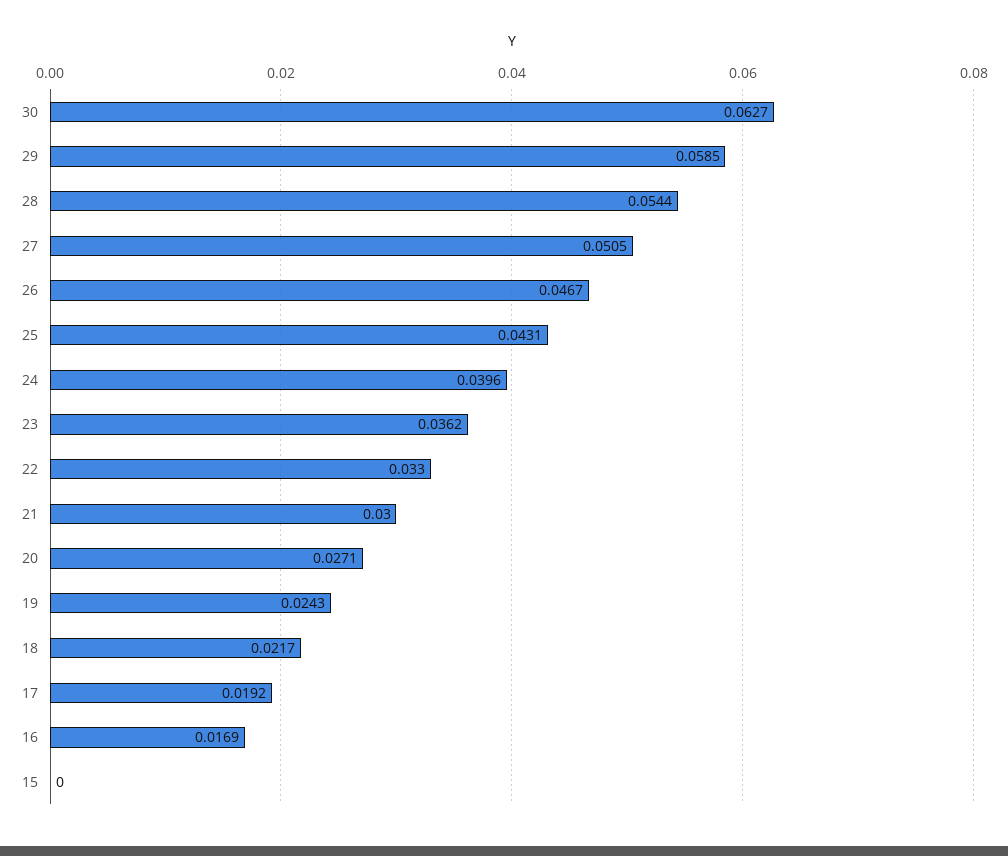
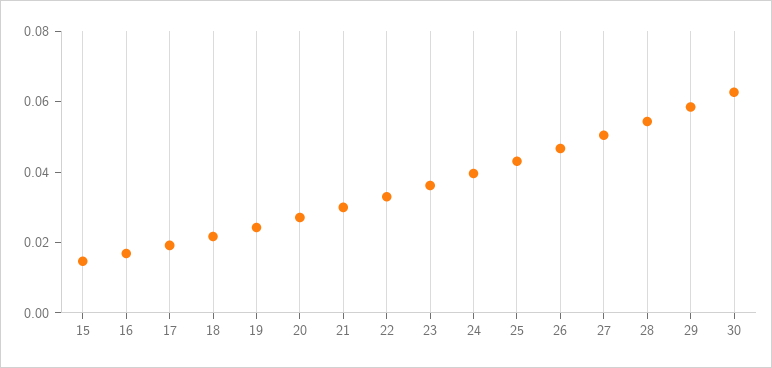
  {
    "30": 0.0627,
    "29": 0.0585,
    "28": 0.0544,
    "27": 0.0505,
    "26": 0.0467,
    "25": 0.0431,
    "24": 0.0396,
    "23": 0.0362,
    "22": 0.033,
    "21": 0.03,
    "20": 0.0271,
    "19": 0.0243,
    "18": 0.0217,
    "17": 0.0192,
    "16": 0.0169,
-   "15": 0
+   "15": 0.015
  }

